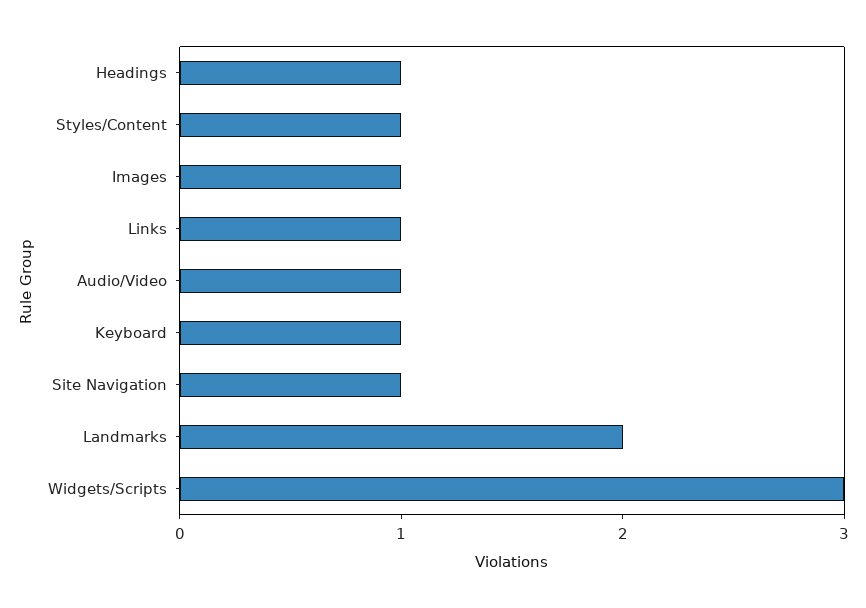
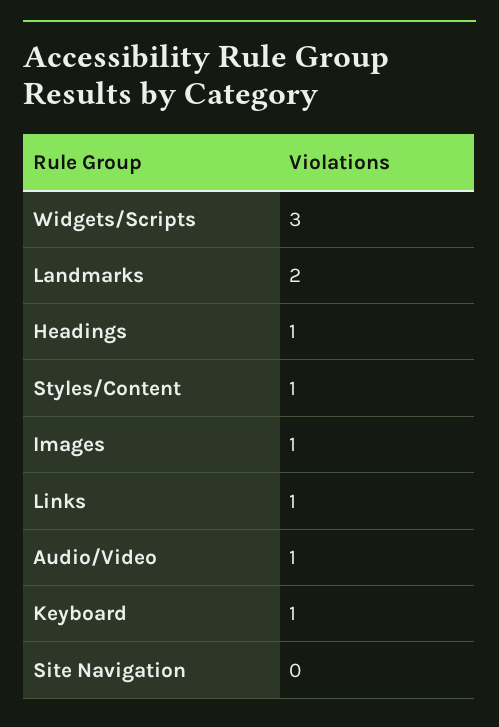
  {
    "Headings": 1,
    "Styles/Content": 1,
    "Images": 1,
    "Links": 1,
    "Audio/Video": 1,
    "Keyboard": 1,
-   "Site Navigation": 1,
+   "Site Navigation": 0,
    "Landmarks": 2,
    "Widgets/Scripts": 3
  }

